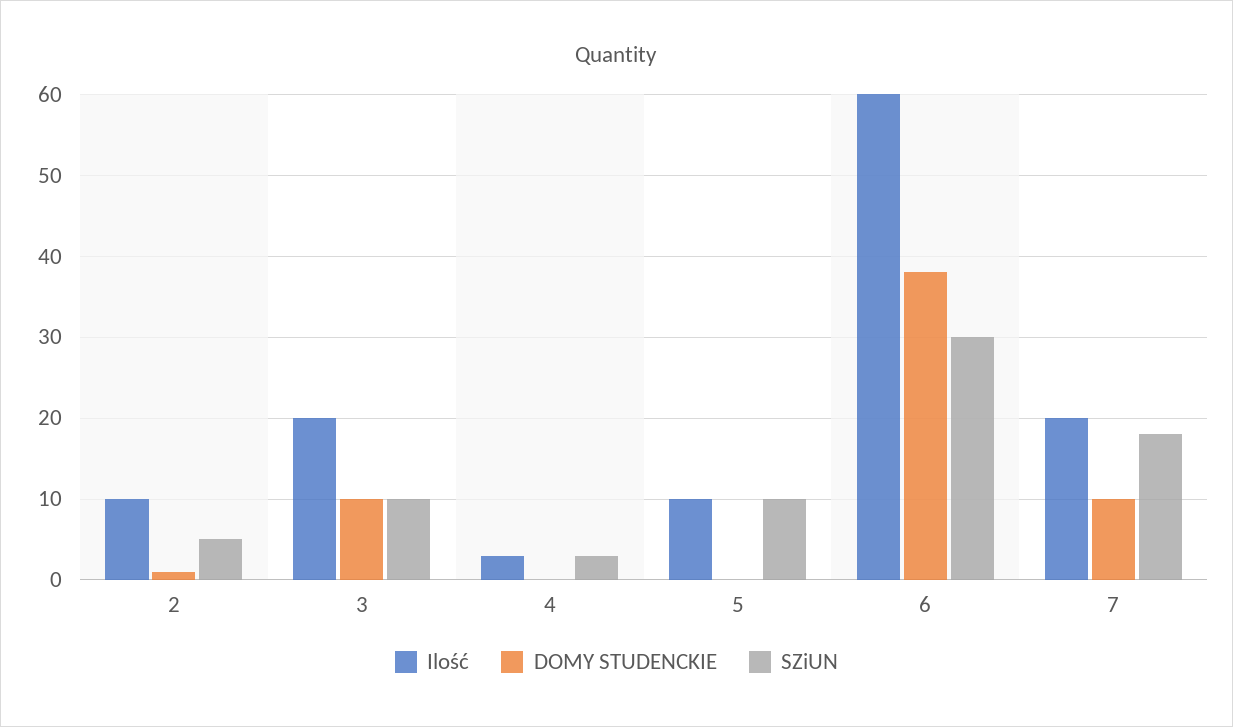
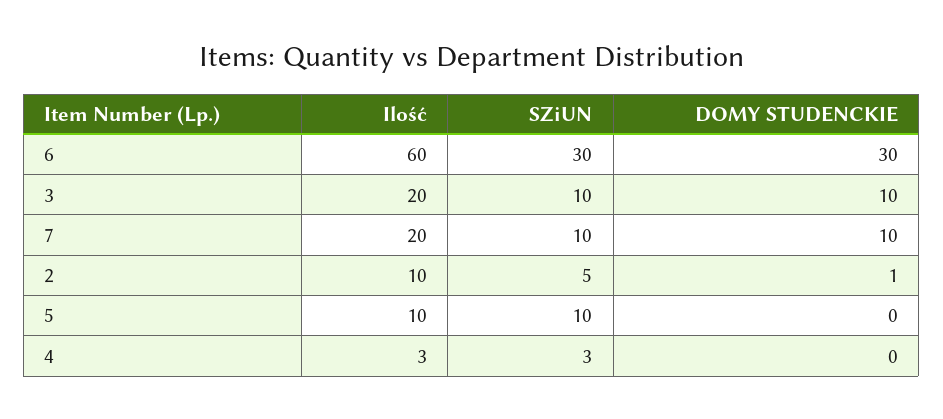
  {
    "Ilość": {
      "2": 10,
      "3": 20,
      "4": 3,
      "5": 10,
      "6": 60,
      "7": 20
    },
    "DOMY STUDENCKIE": {
      "2": 1,
      "3": 10,
      "4": 0,
      "5": 0,
-     "6": 38,
+     "6": 30,
      "7": 10
    },
    "SZiUN": {
      "2": 5,
      "3": 10,
      "4": 3,
      "5": 10,
      "6": 30,
-     "7": 18
+     "7": 10
    }
  }

